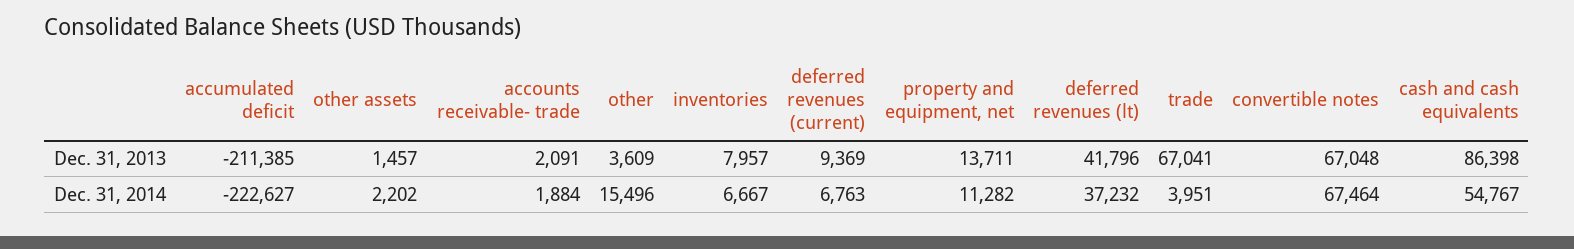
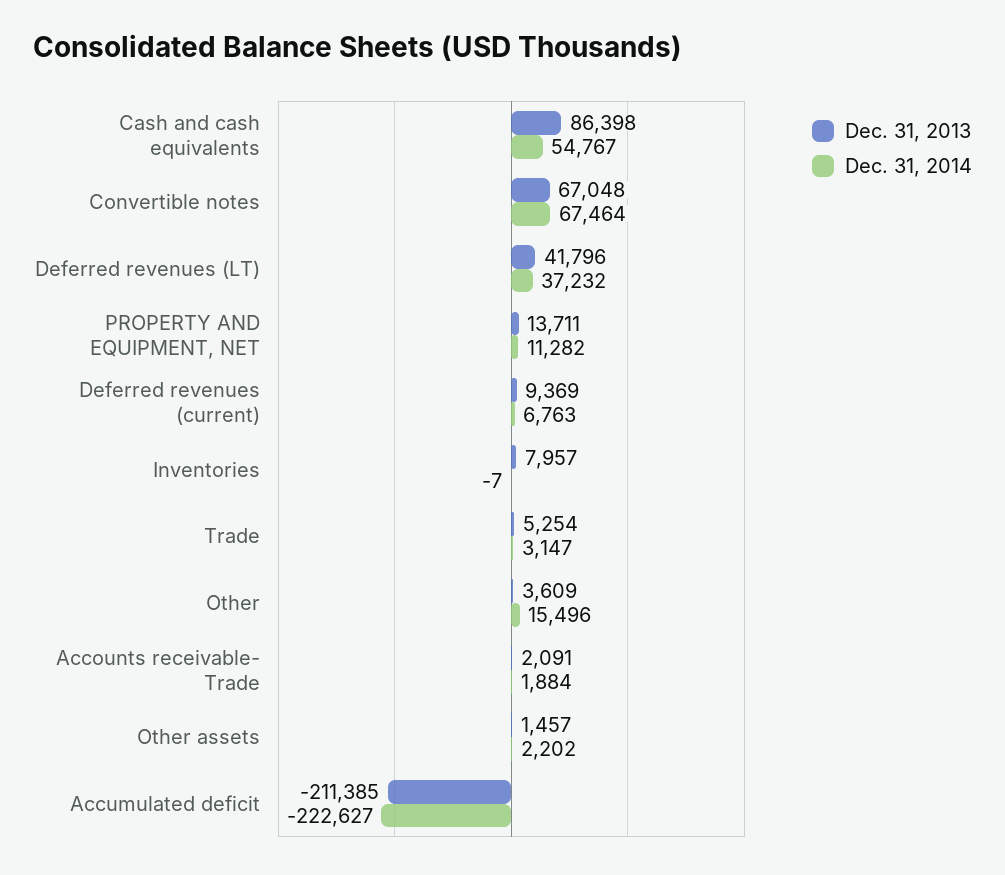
  {
    "Dec. 31, 2013": {
      "accumulated deficit": -211385,
      "other assets": 1457,
      "accounts receivable- trade": 2091,
      "other": 3609,
      "inventories": 7957,
      "deferred revenues (current)": 9369,
      "property and equipment, net": 13711,
      "deferred revenues (lt)": 41796,
-     "trade": 67041,
+     "trade": 5254,
      "convertible notes": 67048,
      "cash and cash equivalents": 86398
    },
    "Dec. 31, 2014": {
      "accumulated deficit": -222627,
      "other assets": 2202,
      "accounts receivable- trade": 1884,
      "other": 15496,
-     "inventories": 6667,
+     "inventories": -7,
      "deferred revenues (current)": 6763,
      "property and equipment, net": 11282,
      "deferred revenues (lt)": 37232,
-     "trade": 3951,
+     "trade": 3147,
      "convertible notes": 67464,
      "cash and cash equivalents": 54767
    }
  }

